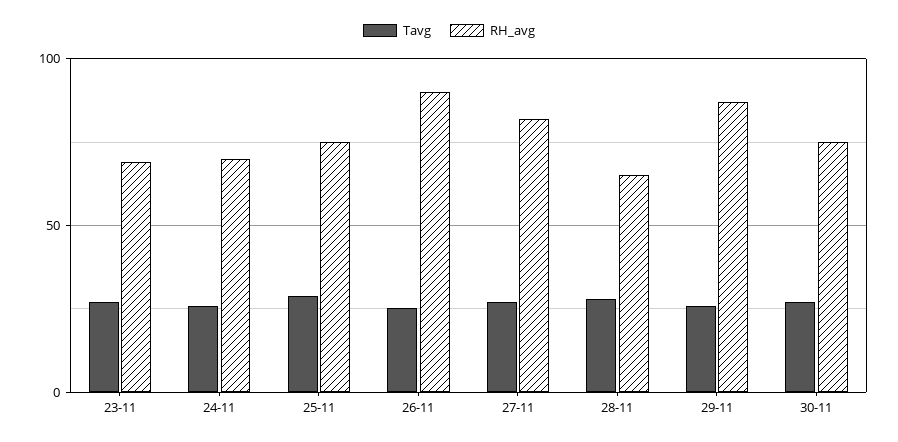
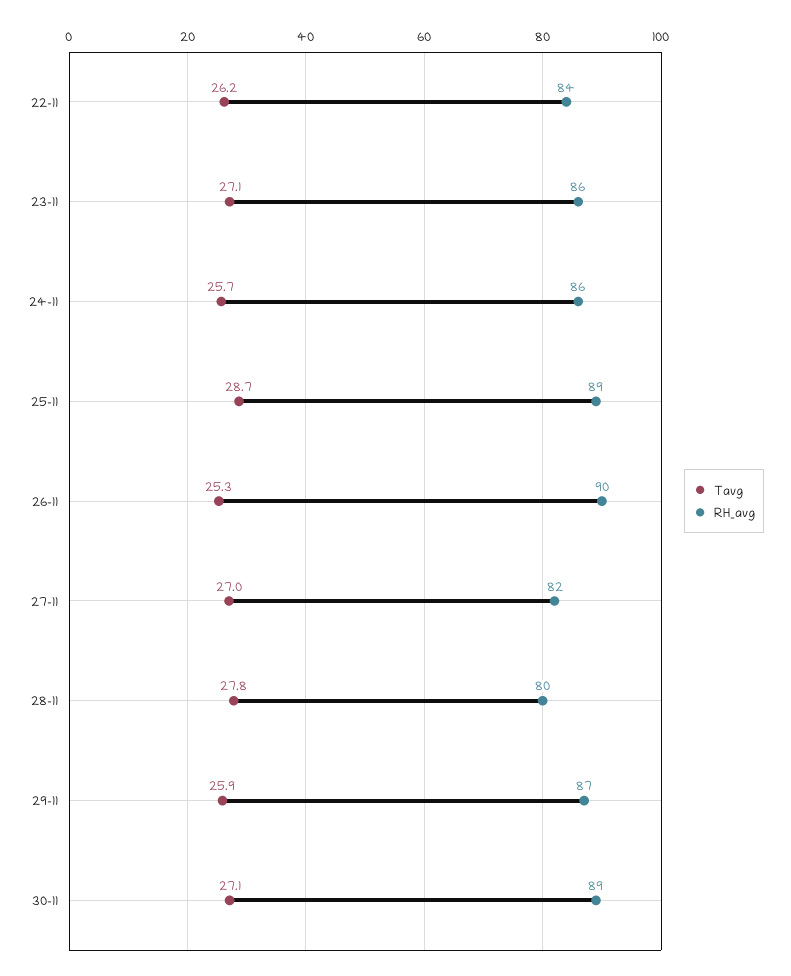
  {
    "Tavg": {
      "23-11": 27.1,
      "24-11": 25.7,
      "25-11": 28.7,
      "26-11": 25.3,
      "27-11": 27,
      "28-11": 27.8,
      "29-11": 25.9,
-     "30-11": 27.1
+     "30-11": 27.1,
+     "22-11": 26.2
    },
    "RH_avg": {
-     "23-11": 70,
+     "23-11": 86,
-     "24-11": 70,
+     "24-11": 86,
-     "25-11": 75,
+     "25-11": 89,
      "26-11": 90,
      "27-11": 82,
-     "28-11": 65,
+     "28-11": 80,
      "29-11": 87,
-     "30-11": 75
+     "30-11": 89,
+     "22-11": 84
    }
  }

